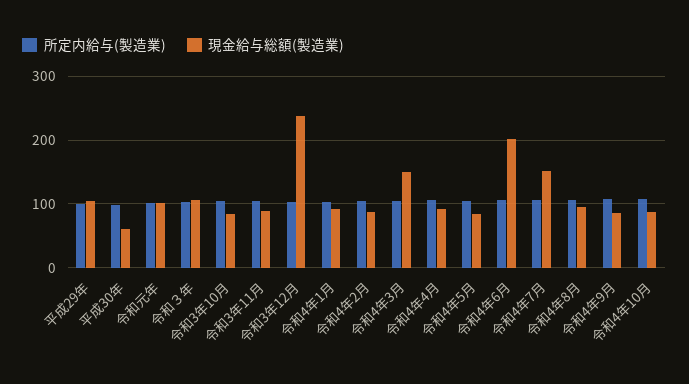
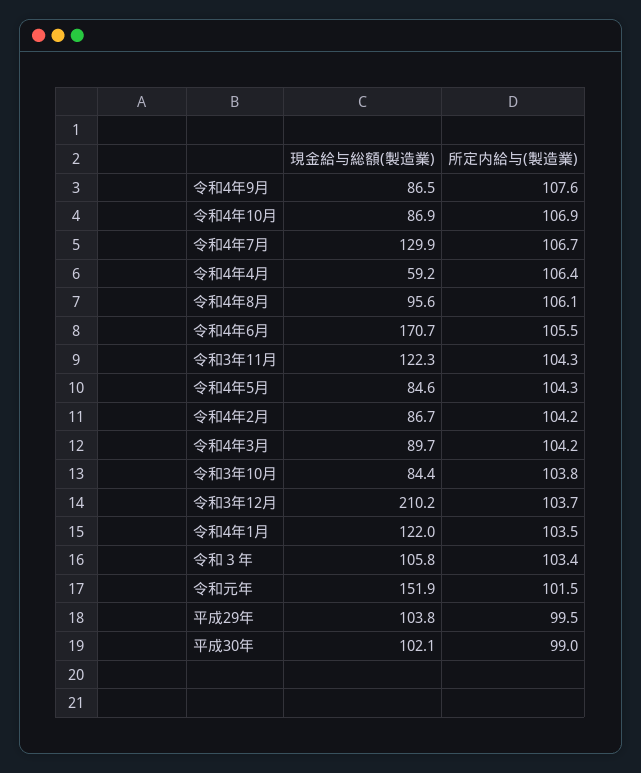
  {
    "所定内給与(製造業)": {
      "平成29年": 99.5,
      "平成30年": 99,
      "令和元年": 101.5,
      "令和３年": 103.4,
      "令和3年10月": 103.8,
      "令和3年11月": 104.3,
      "令和3年12月": 103.7,
      "令和4年1月": 103.5,
      "令和4年2月": 104.2,
      "令和4年3月": 104.2,
      "令和4年4月": 106.4,
      "令和4年5月": 104.3,
      "令和4年6月": 105.5,
      "令和4年7月": 106.7,
      "令和4年8月": 106.1,
      "令和4年9月": 107.6,
      "令和4年10月": 106.9
    },
    "現金給与総額(製造業)": {
      "平成29年": 103.8,
-     "平成30年": 60,
+     "平成30年": 102.1,
-     "令和元年": 100,
+     "令和元年": 151.9,
      "令和３年": 105.8,
      "令和3年10月": 84.4,
-     "令和3年11月": 90,
+     "令和3年11月": 122.3,
-     "令和3年12月": 240,
+     "令和3年12月": 210.2,
-     "令和4年1月": 90,
+     "令和4年1月": 122,
      "令和4年2月": 86.7,
-     "令和4年3月": 150,
+     "令和4年3月": 89.7,
-     "令和4年4月": 90,
+     "令和4年4月": 59.2,
      "令和4年5月": 84.6,
-     "令和4年6月": 200,
+     "令和4年6月": 170.7,
-     "令和4年7月": 150,
+     "令和4年7月": 129.9,
      "令和4年8月": 95.6,
      "令和4年9月": 86.5,
      "令和4年10月": 86.9
    }
  }

